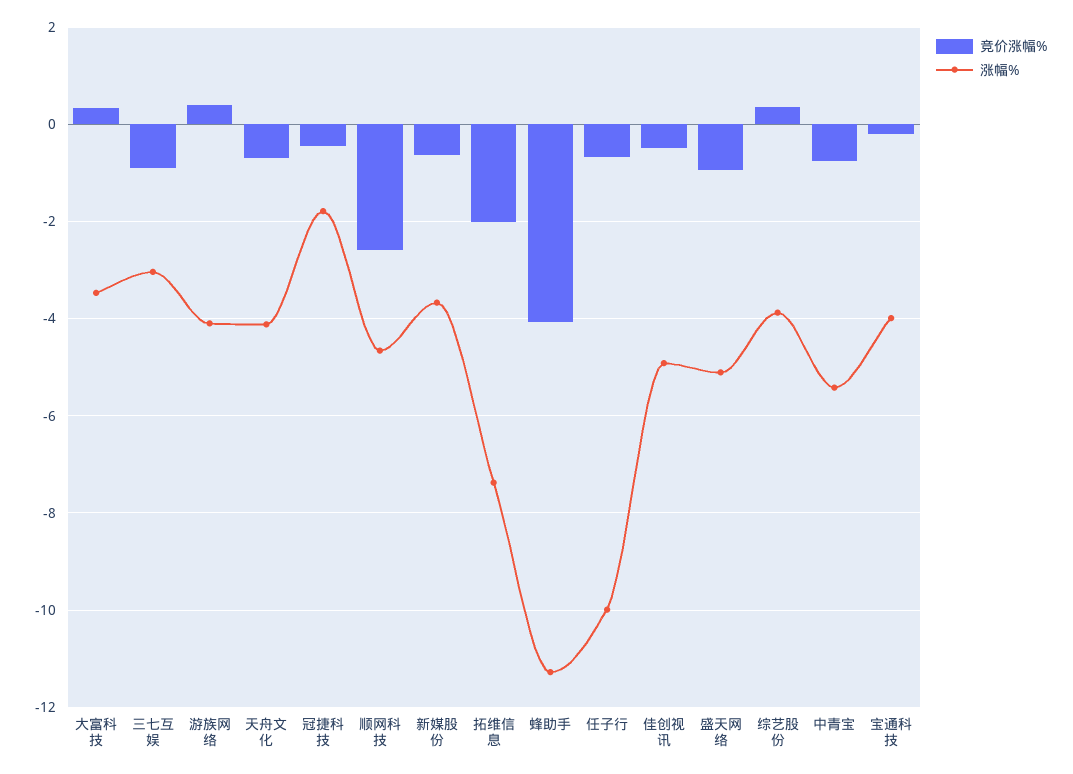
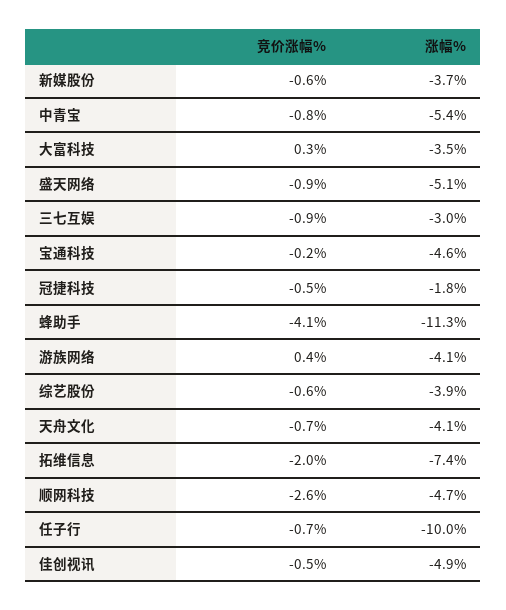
  {
    "竞价涨幅%": {
      "大富科技": 0.3,
      "三七互娱": -0.9,
      "游族网络": 0.4,
      "天舟文化": -0.7,
      "冠捷科技": -0.5,
      "顺网科技": -2.6,
      "新媒股份": -0.6,
      "拓维信息": -2,
      "蜂助手": -4.1,
      "任子行": -0.7,
      "佳创视讯": -0.5,
      "盛天网络": -0.9,
-     "综艺股份": 0.4,
+     "综艺股份": -0.6,
      "中青宝": -0.8,
      "宝通科技": -0.2
    },
    "涨幅%": {
      "大富科技": -3.5,
      "三七互娱": -3,
      "游族网络": -4.1,
      "天舟文化": -4.1,
      "冠捷科技": -1.8,
      "顺网科技": -4.7,
      "新媒股份": -3.7,
      "拓维信息": -7.4,
      "蜂助手": -11.3,
      "任子行": -10,
      "佳创视讯": -4.9,
      "盛天网络": -5.1,
      "综艺股份": -3.9,
      "中青宝": -5.4,
-     "宝通科技": -4
+     "宝通科技": -4.6
    }
  }

